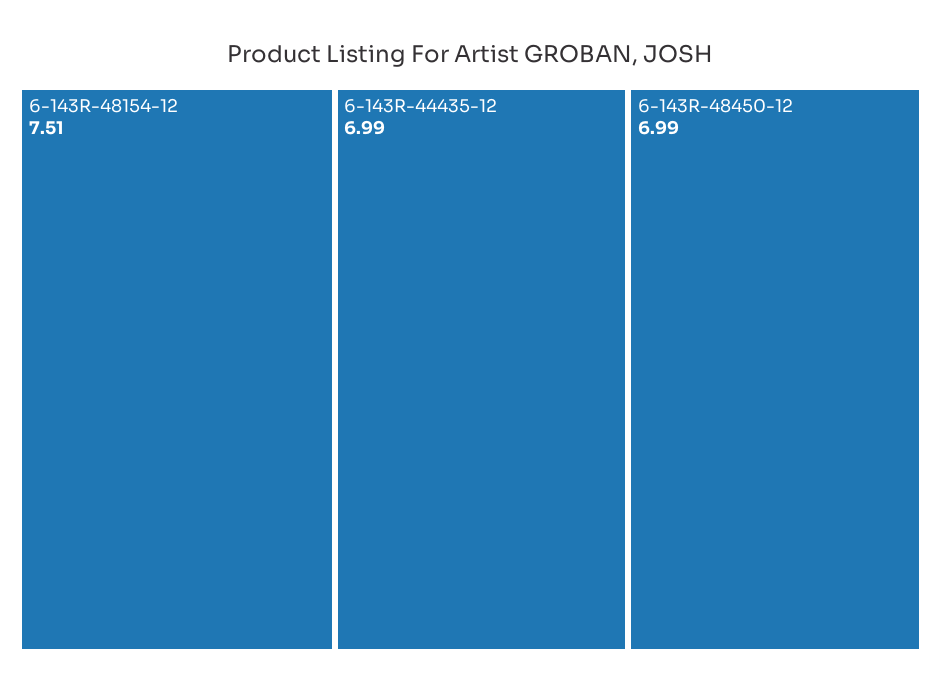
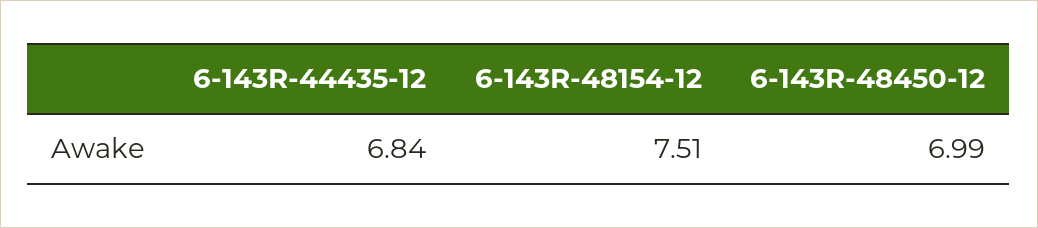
  {
    "6-143R-48154-12": 7.51,
-   "6-143R-44435-12": 6.99,
+   "6-143R-44435-12": 6.84,
    "6-143R-48450-12": 6.99
  }

